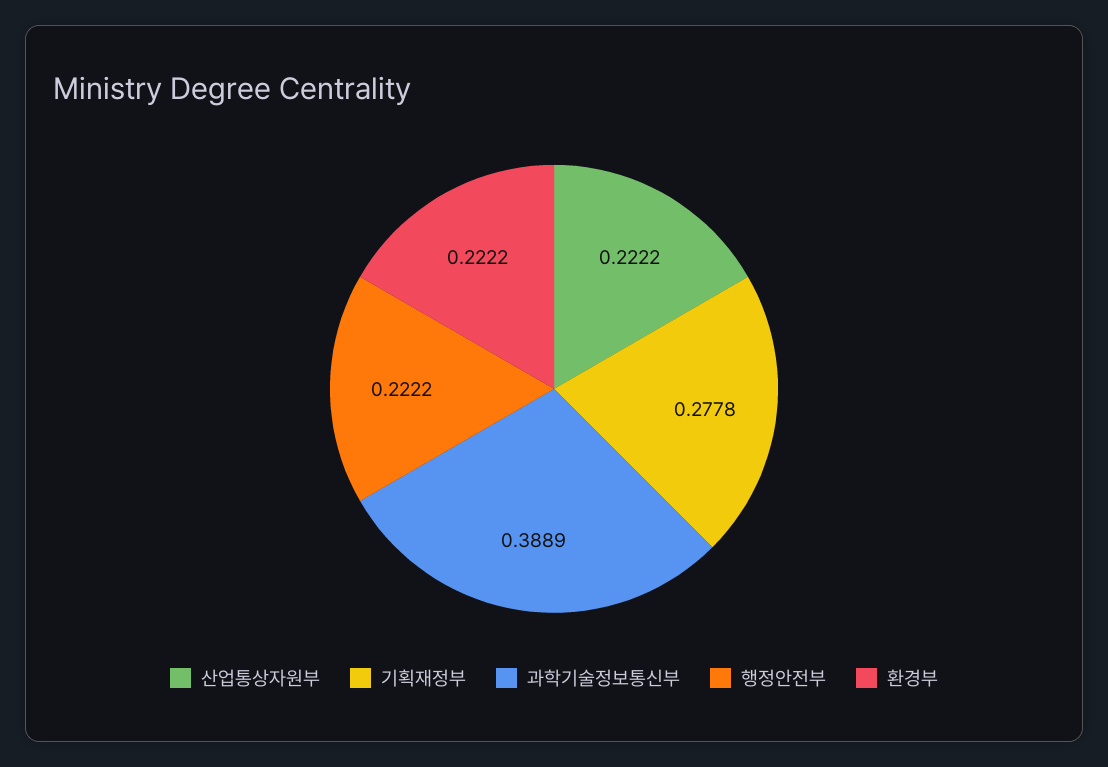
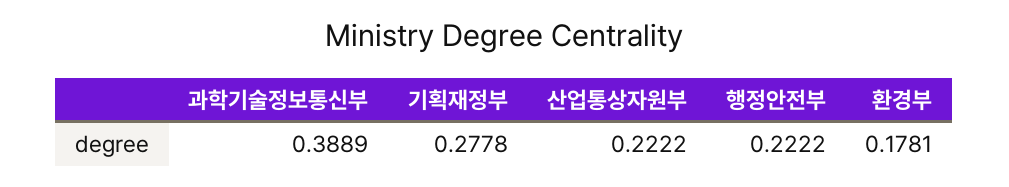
  {
    "산업통상자원부": 0.2222,
    "기획재정부": 0.2778,
    "과학기술정보통신부": 0.3889,
    "행정안전부": 0.2222,
-   "환경부": 0.2222
+   "환경부": 0.1781
  }

